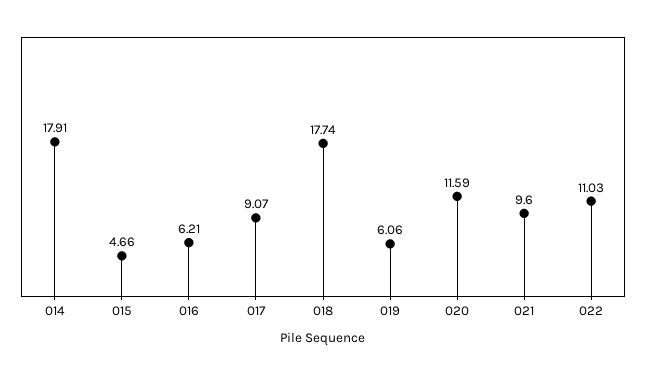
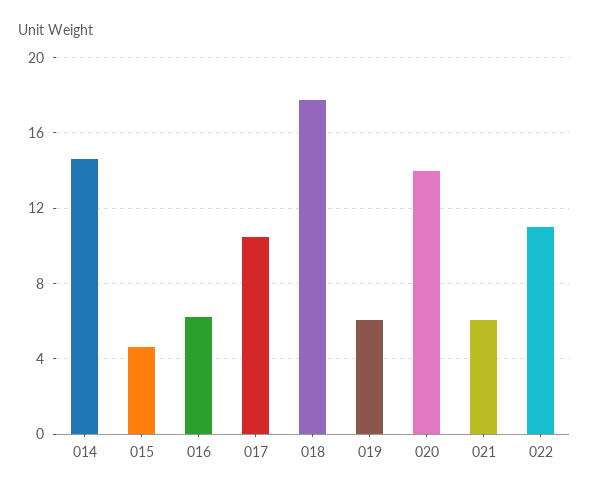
  {
-   "014": 17.91,
+   "014": 14.5,
    "015": 4.66,
    "016": 6.21,
-   "017": 9.07,
+   "017": 10.5,
    "018": 17.74,
    "019": 6.06,
-   "020": 11.59,
+   "020": 14,
-   "021": 9.6,
+   "021": 6,
    "022": 11.03
  }

